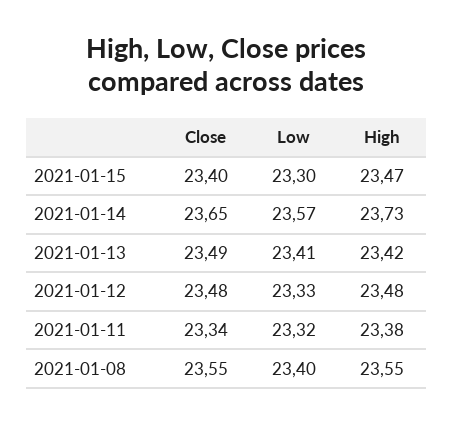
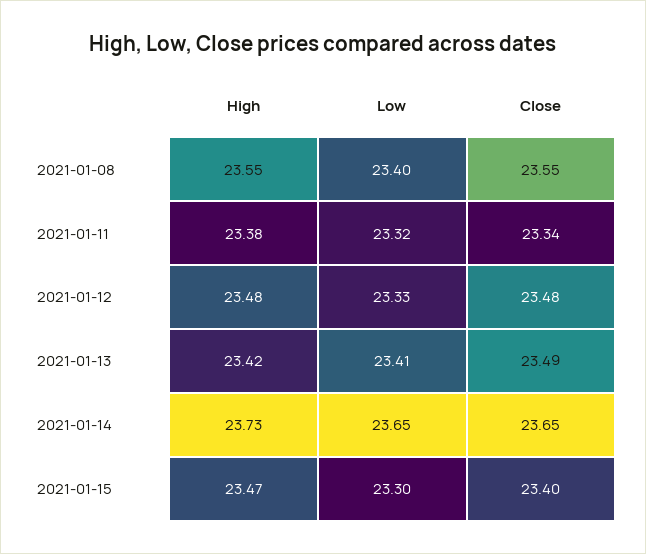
  {
    "Close": {
      "2021-01-15": 23.4,
      "2021-01-14": 23.65,
      "2021-01-13": 23.49,
      "2021-01-12": 23.48,
      "2021-01-11": 23.34,
      "2021-01-08": 23.55
    },
    "Low": {
      "2021-01-15": 23.3,
-     "2021-01-14": 23.57,
+     "2021-01-14": 23.65,
      "2021-01-13": 23.41,
      "2021-01-12": 23.33,
      "2021-01-11": 23.32,
      "2021-01-08": 23.4
    },
    "High": {
      "2021-01-15": 23.47,
      "2021-01-14": 23.73,
      "2021-01-13": 23.42,
      "2021-01-12": 23.48,
      "2021-01-11": 23.38,
      "2021-01-08": 23.55
    }
  }

